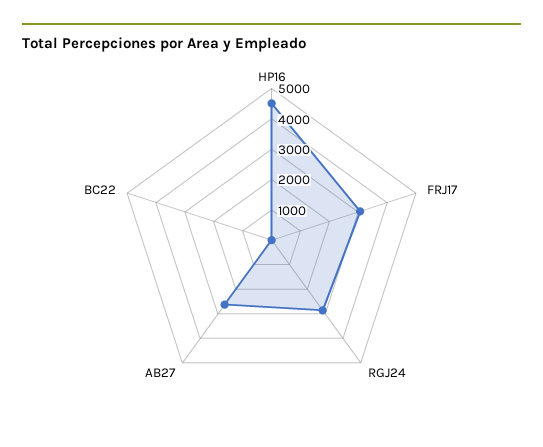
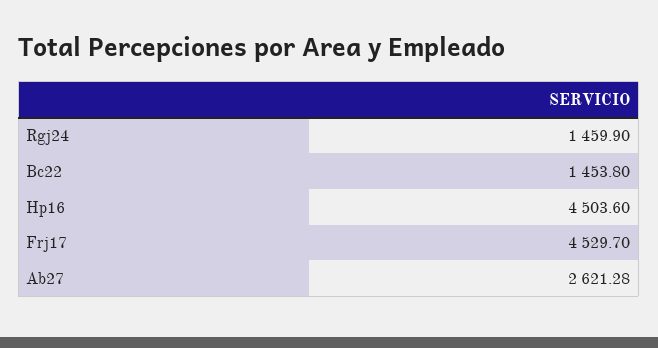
  {
    "HP16": 4503.6,
-   "FRJ17": 3000,
+   "FRJ17": 4529.7,
-   "RGJ24": 3000,
+   "RGJ24": 1459.9,
    "AB27": 2621.28,
-   "BC22": 0
+   "BC22": 1453.8
  }

